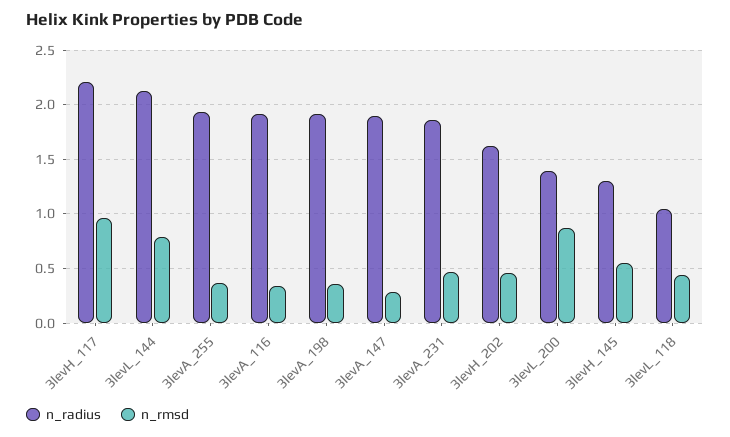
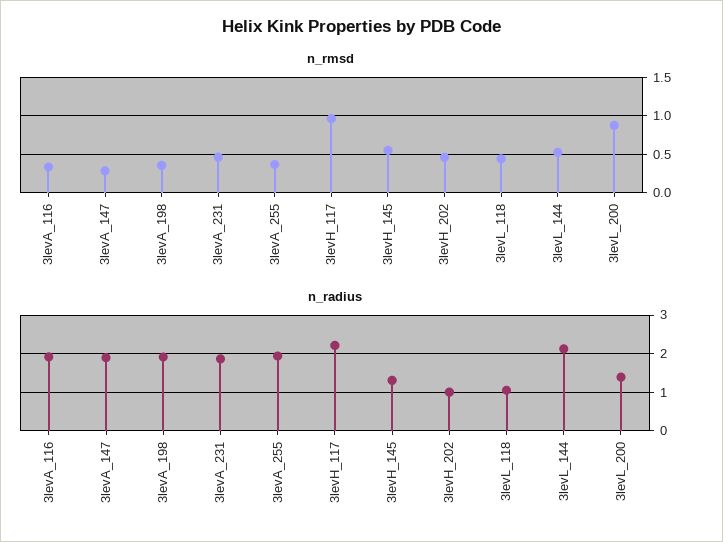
  {
    "n_radius": {
      "3levH_117": 2.2,
      "3levL_144": 2.1,
      "3levA_255": 1.9,
      "3levA_116": 1.9,
      "3levA_198": 1.9,
      "3levA_147": 1.9,
      "3levA_231": 1.9,
-     "3levH_202": 1.6,
+     "3levH_202": 1,
      "3levL_200": 1.4,
      "3levH_145": 1.3,
      "3levL_118": 1
    },
    "n_rmsd": {
      "3levH_117": 1,
-     "3levL_144": 0.8,
+     "3levL_144": 0.5,
      "3levA_255": 0.4,
      "3levA_116": 0.3,
      "3levA_198": 0.4,
      "3levA_147": 0.3,
      "3levA_231": 0.5,
      "3levH_202": 0.5,
      "3levL_200": 0.9,
      "3levH_145": 0.6,
      "3levL_118": 0.4
    }
  }

